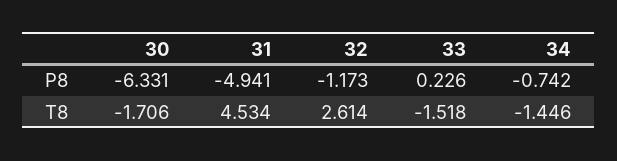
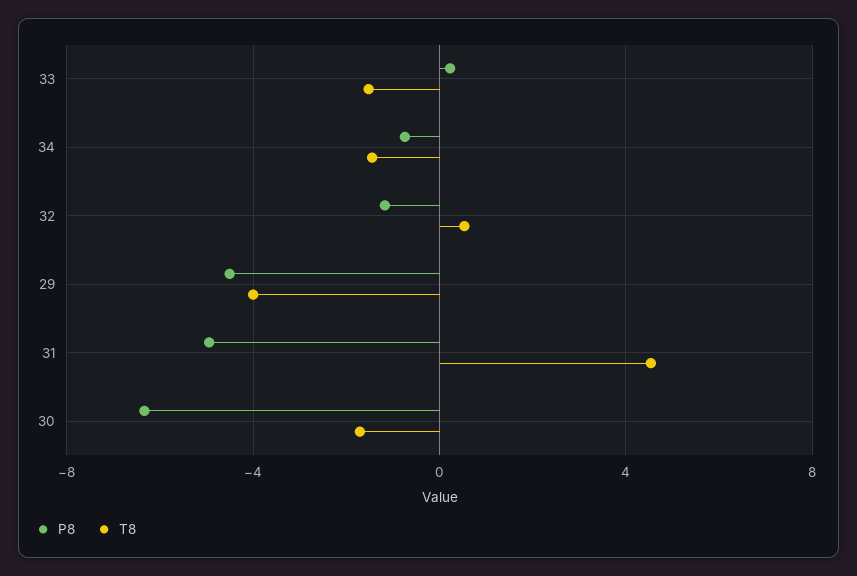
  {
    "P8": {
      "30": -6.331,
      "31": -4.941,
      "32": -1.173,
      "33": 0.226,
-     "34": -0.742
+     "34": -0.742,
+     "29": -4.5
    },
    "T8": {
      "30": -1.706,
      "31": 4.534,
-     "32": 2.614,
+     "32": 0.5,
      "33": -1.518,
-     "34": -1.446
+     "34": -1.446,
+     "29": -4
    }
  }

